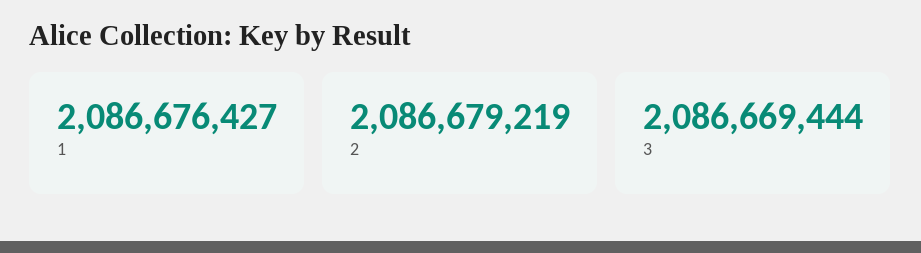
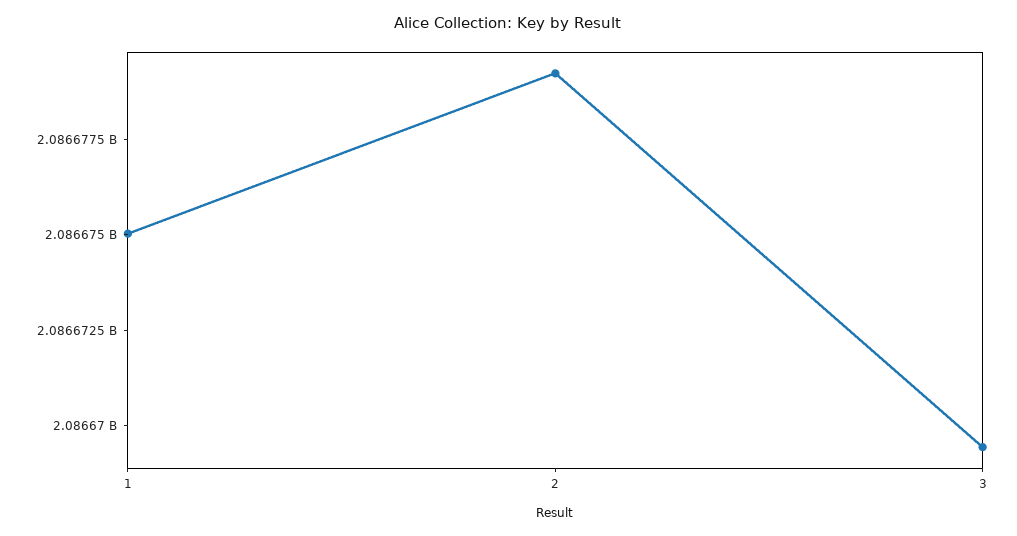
  {
-   "1": 2086676427,
+   "1": 2086675000,
    "2": 2086679219,
    "3": 2086669444
  }

